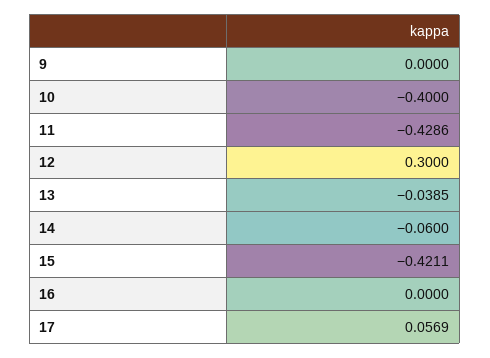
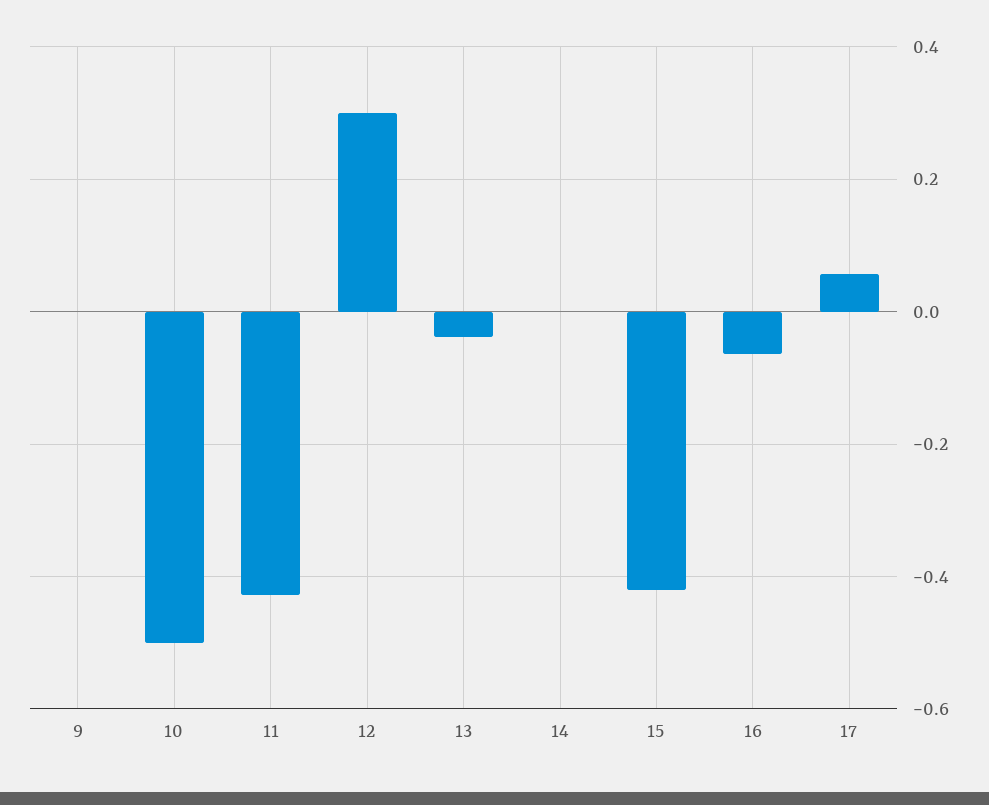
  {
    "9": 0,
-   "10": -0.4,
+   "10": -0.5,
    "11": -0.4286,
    "12": 0.3,
    "13": -0.0385,
-   "14": -0.06,
+   "14": 0,
    "15": -0.4211,
-   "16": 0,
+   "16": -0.06,
    "17": 0.0569
  }

